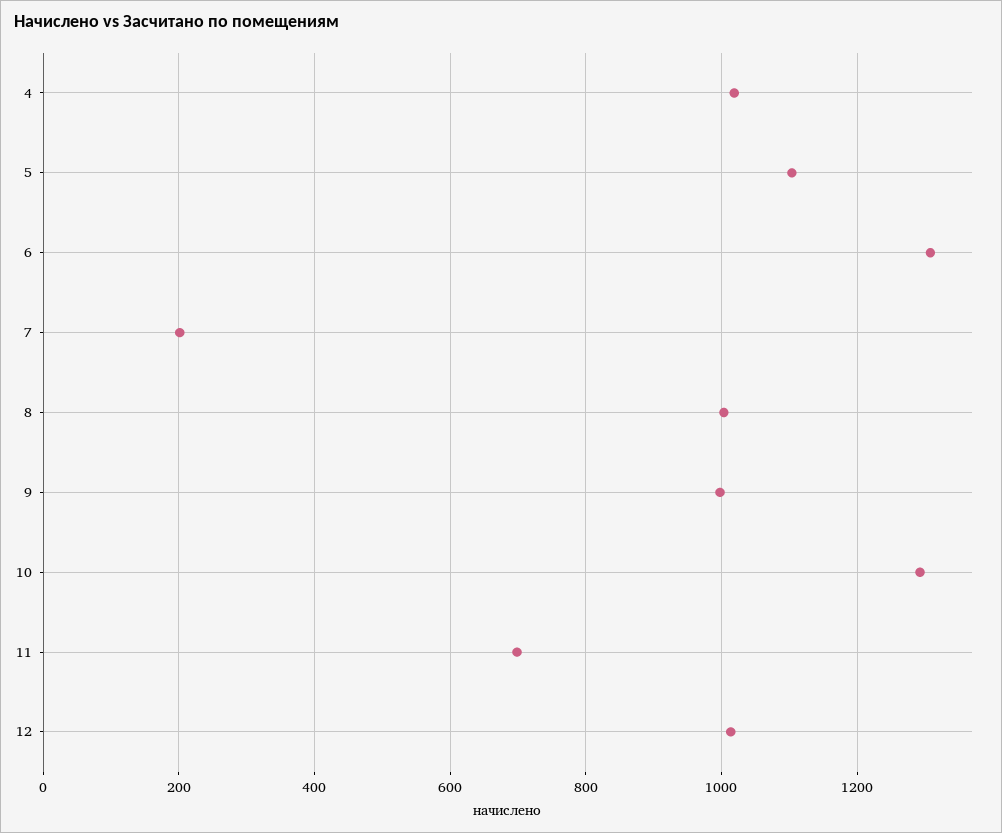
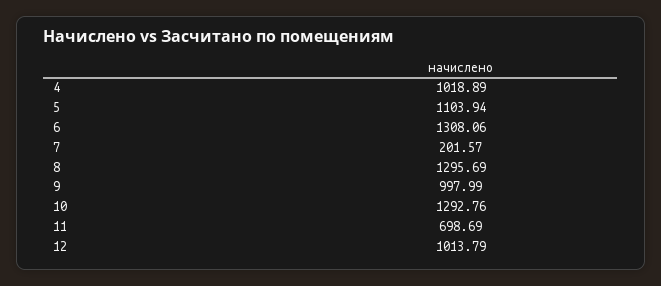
  {
    "4": 1018.89,
    "5": 1103.94,
    "6": 1308.06,
    "7": 201.57,
-   "8": 1000,
+   "8": 1295.69,
    "9": 997.99,
    "10": 1292.76,
    "11": 698.69,
    "12": 1013.79
  }

